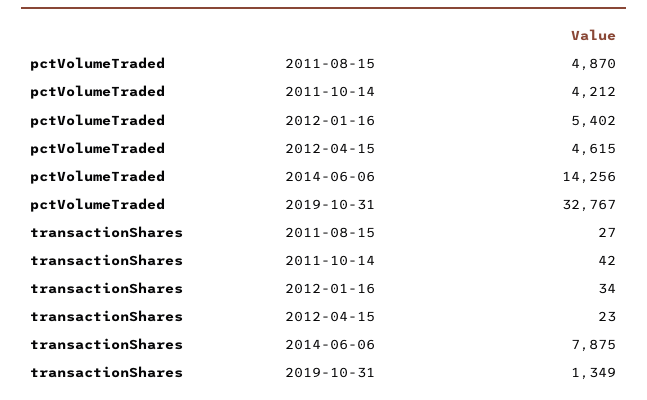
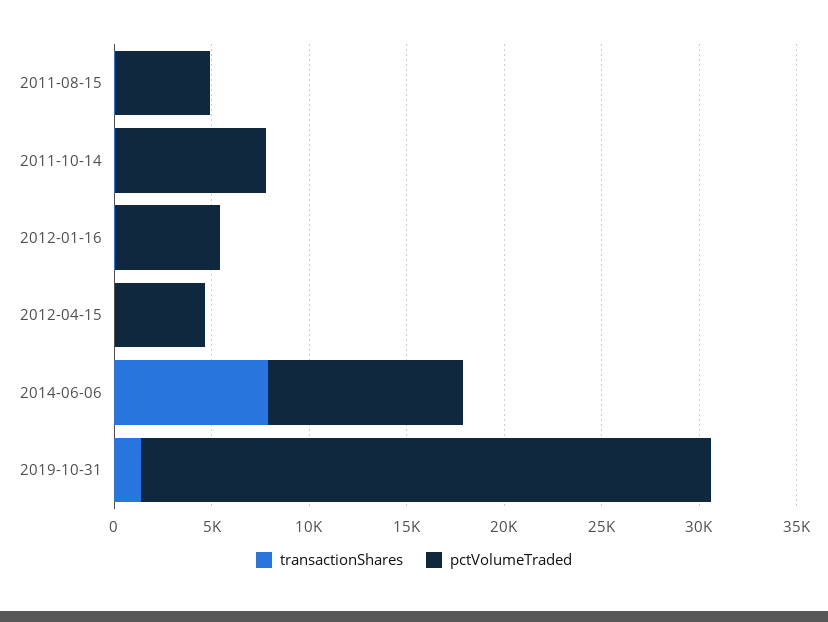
  {
    "pctVolumeTraded": {
      "2011-08-15": 4870,
-     "2011-10-14": 4212,
+     "2011-10-14": 8000,
      "2012-01-16": 5402,
      "2012-04-15": 4615,
-     "2014-06-06": 14256,
+     "2014-06-06": 10000,
-     "2019-10-31": 32767
+     "2019-10-31": 29000
    },
    "transactionShares": {
      "2011-08-15": 27,
      "2011-10-14": 42,
      "2012-01-16": 34,
      "2012-04-15": 23,
      "2014-06-06": 7875,
      "2019-10-31": 1349
    }
  }

